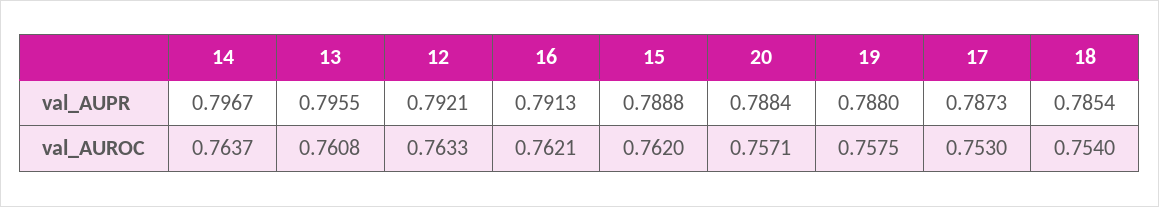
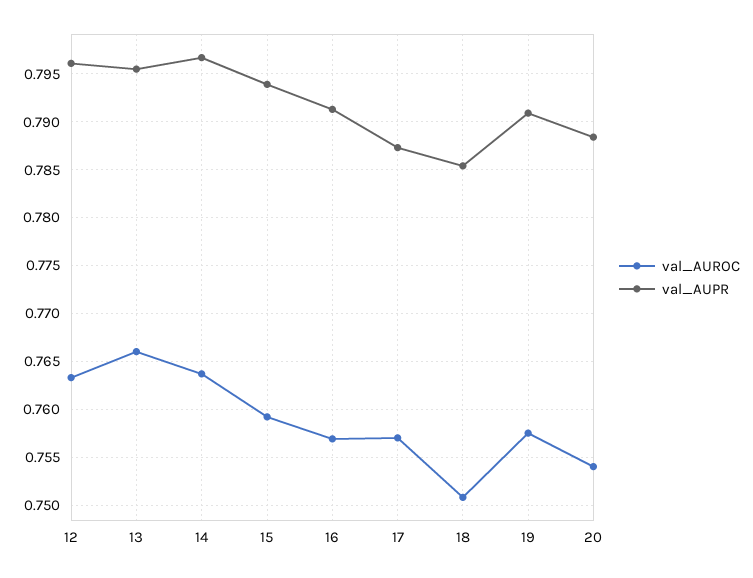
  {
    "val_AUPR": {
      "14": 0.7967,
      "13": 0.7955,
-     "12": 0.7921,
+     "12": 0.796,
      "16": 0.7913,
-     "15": 0.7888,
+     "15": 0.794,
      "20": 0.7884,
-     "19": 0.788,
+     "19": 0.791,
      "17": 0.7873,
      "18": 0.7854
    },
    "val_AUROC": {
      "14": 0.7637,
-     "13": 0.7608,
+     "13": 0.766,
      "12": 0.7633,
-     "16": 0.7621,
+     "16": 0.757,
-     "15": 0.762,
+     "15": 0.759,
-     "20": 0.7571,
+     "20": 0.754,
      "19": 0.7575,
-     "17": 0.753,
+     "17": 0.757,
-     "18": 0.754
+     "18": 0.751
    }
  }

